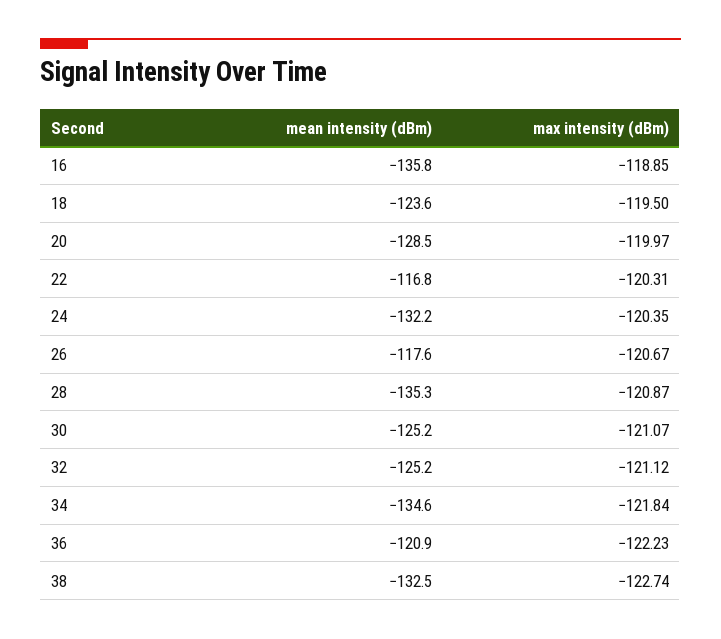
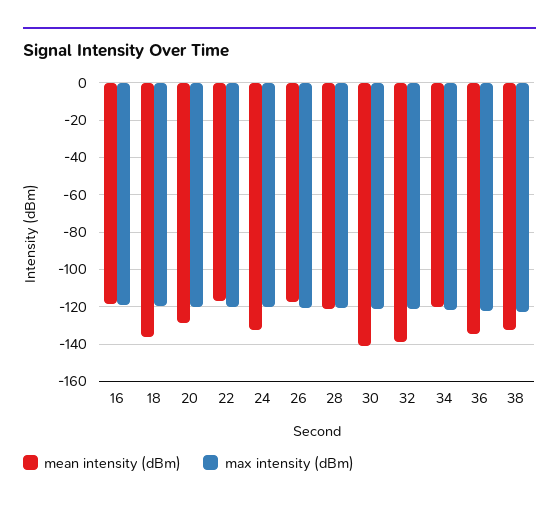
  {
    "mean intensity (dBm)": {
-     "16": -135.8,
+     "16": -120,
-     "18": -123.6,
+     "18": -135,
      "20": -128.5,
      "22": -116.8,
      "24": -132.2,
      "26": -117.6,
-     "28": -135.3,
+     "28": -120,
-     "30": -125.2,
+     "30": -140,
-     "32": -125.2,
+     "32": -140,
-     "34": -134.6,
+     "34": -120,
-     "36": -120.9,
+     "36": -135,
      "38": -132.5
    },
    "max intensity (dBm)": {
      "16": -118.85,
      "18": -119.5,
      "20": -119.97,
      "22": -120.31,
      "24": -120.35,
      "26": -120.67,
      "28": -120.87,
      "30": -121.07,
      "32": -121.12,
      "34": -121.84,
      "36": -122.23,
      "38": -122.74
    }
  }

